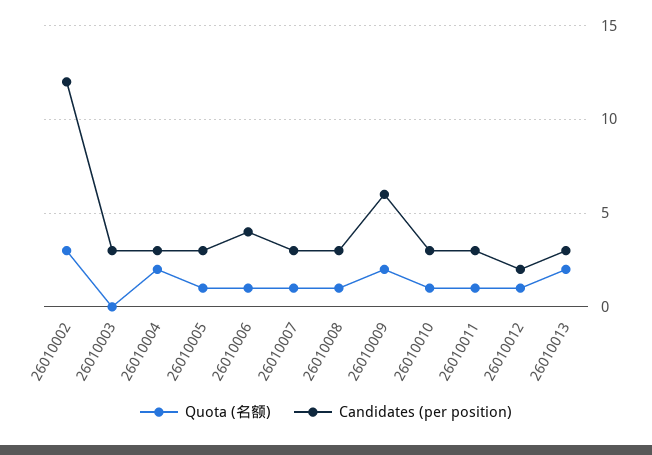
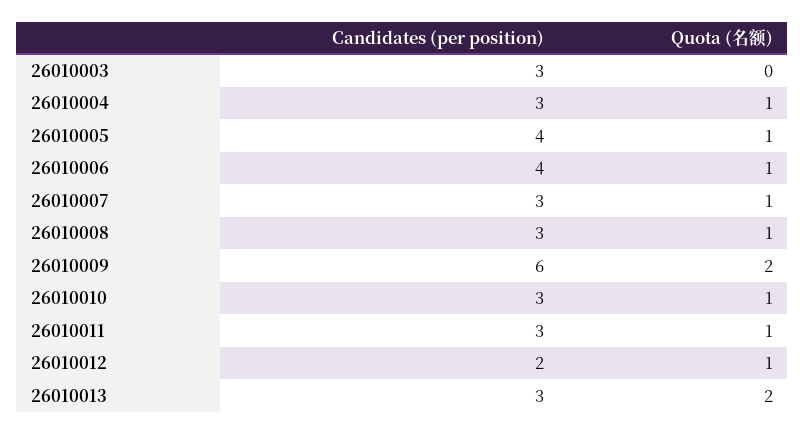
  {
    "Quota (名额)": {
-     "26010002": 3,
      "26010003": 0,
-     "26010004": 2,
+     "26010004": 1,
      "26010005": 1,
      "26010006": 1,
      "26010007": 1,
      "26010008": 1,
      "26010009": 2,
      "26010010": 1,
      "26010011": 1,
      "26010012": 1,
      "26010013": 2
    },
    "Candidates (per position)": {
-     "26010002": 12,
      "26010003": 3,
      "26010004": 3,
-     "26010005": 3,
+     "26010005": 4,
      "26010006": 4,
      "26010007": 3,
      "26010008": 3,
      "26010009": 6,
      "26010010": 3,
      "26010011": 3,
      "26010012": 2,
      "26010013": 3
    }
  }

